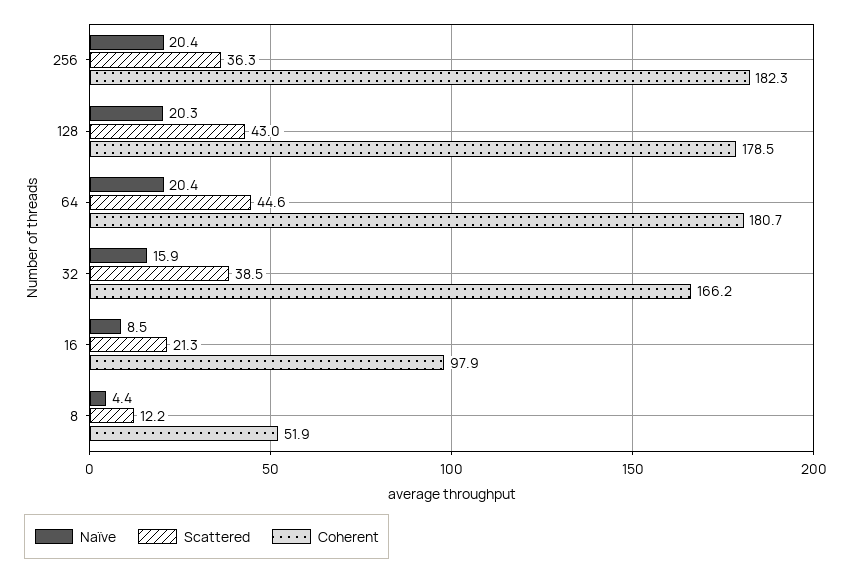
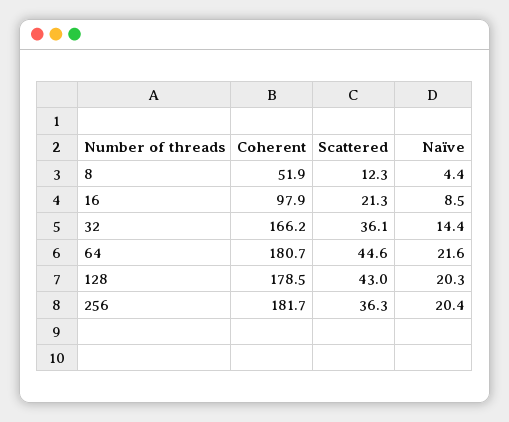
  {
    "Naïve": {
      "256": 20.4,
      "128": 20.3,
-     "64": 20.4,
+     "64": 21.6,
-     "32": 15.9,
+     "32": 14.4,
      "16": 8.5,
      "8": 4.4
    },
    "Scattered": {
      "256": 36.3,
      "128": 43,
      "64": 44.6,
-     "32": 38.5,
+     "32": 36.1,
      "16": 21.3,
-     "8": 12.2
+     "8": 12.3
    },
    "Coherent": {
-     "256": 182.3,
+     "256": 181.7,
      "128": 178.5,
      "64": 180.7,
      "32": 166.2,
      "16": 97.9,
      "8": 51.9
    }
  }

